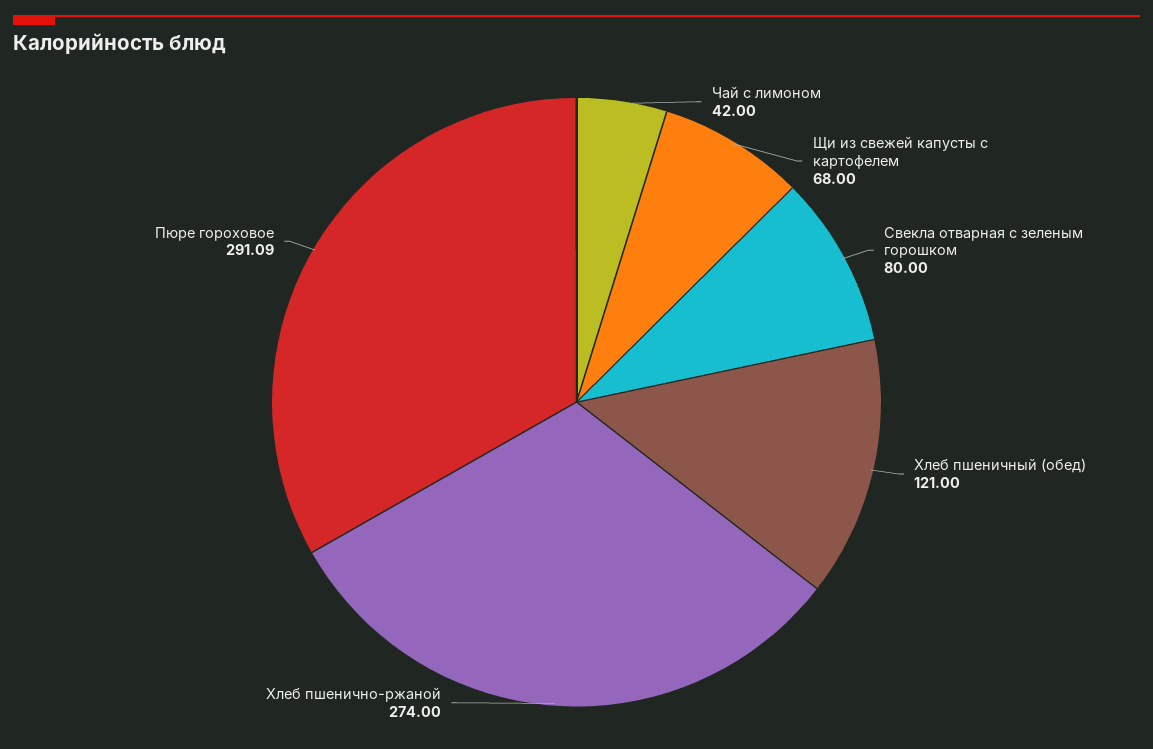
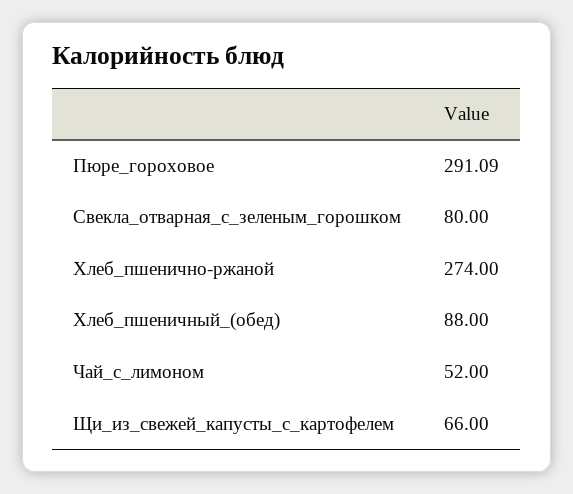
  {
-   "Чай с лимоном": 42,
+   "Чай с лимоном": 52,
-   "Щи из свежей капусты с картофелем": 68,
+   "Щи из свежей капусты с картофелем": 66,
    "Свекла отварная с зеленым горошком": 80,
-   "Хлеб пшеничный (обед)": 121,
+   "Хлеб пшеничный (обед)": 88,
    "Хлеб пшенично-ржаной": 274,
    "Пюре гороховое": 291.09
  }

